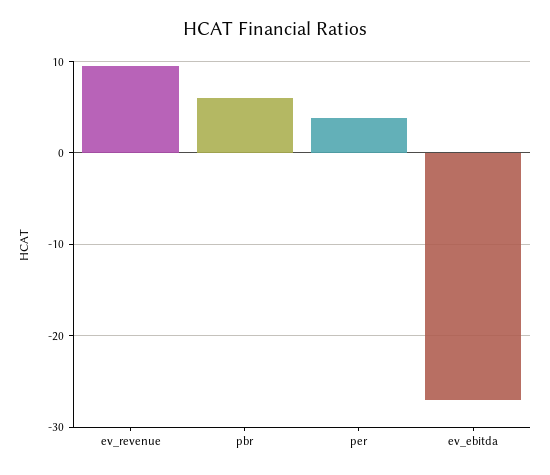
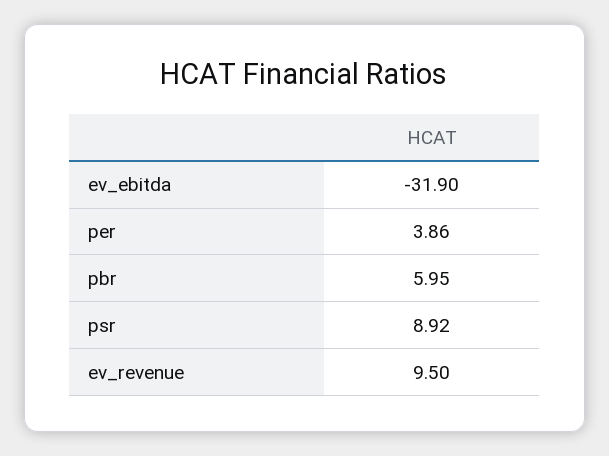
  {
    "ev_revenue": 9.5,
    "pbr": 5.95,
    "per": 3.86,
-   "ev_ebitda": -27
+   "ev_ebitda": -31.9,
+   "psr": 8.92
  }

